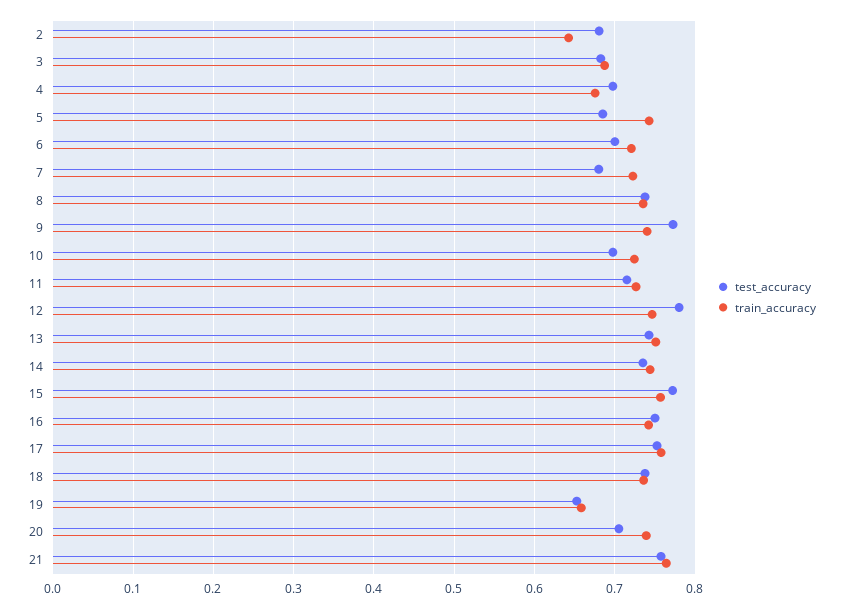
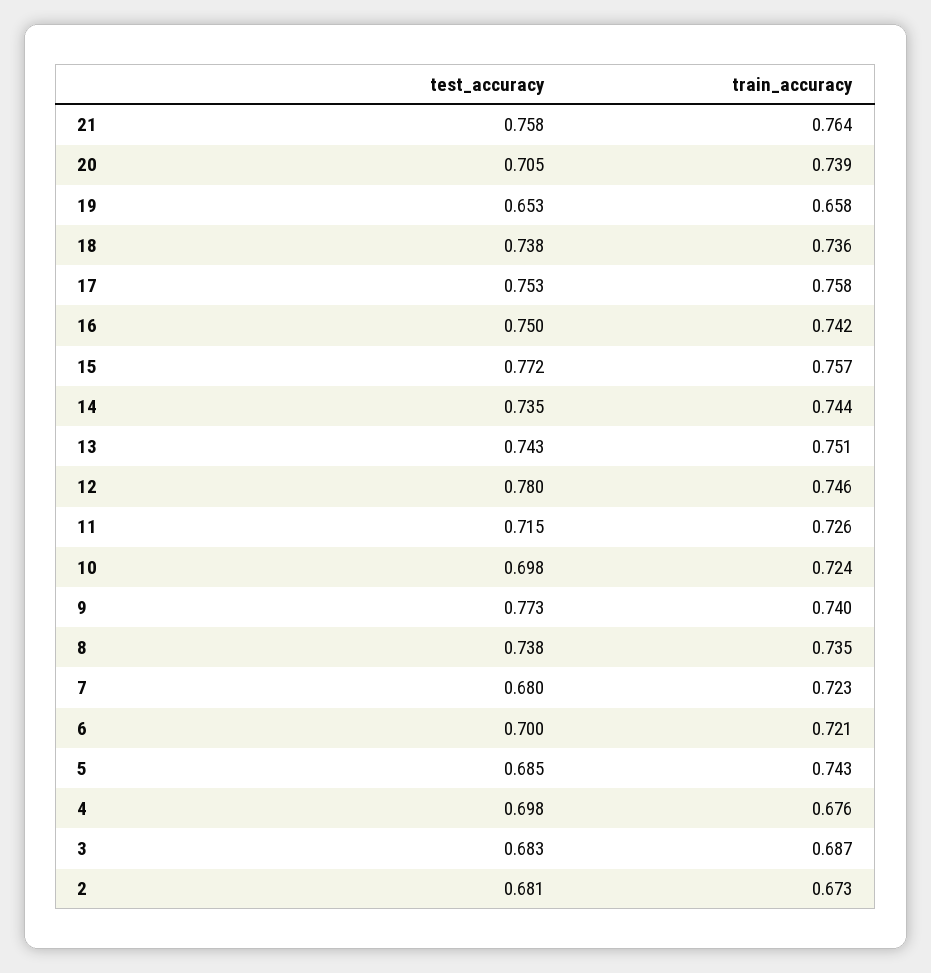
  {
    "test_accuracy": {
      "2": 0.681,
      "3": 0.683,
      "4": 0.698,
      "5": 0.685,
      "6": 0.7,
      "7": 0.68,
      "8": 0.738,
      "9": 0.773,
      "10": 0.698,
      "11": 0.715,
      "12": 0.78,
      "13": 0.743,
      "14": 0.735,
      "15": 0.772,
      "16": 0.75,
      "17": 0.753,
      "18": 0.738,
      "19": 0.653,
      "20": 0.705,
      "21": 0.758
    },
    "train_accuracy": {
-     "2": 0.64,
+     "2": 0.673,
      "3": 0.687,
      "4": 0.676,
      "5": 0.743,
      "6": 0.721,
      "7": 0.723,
      "8": 0.735,
      "9": 0.74,
      "10": 0.724,
      "11": 0.726,
      "12": 0.746,
      "13": 0.751,
      "14": 0.744,
      "15": 0.757,
      "16": 0.742,
      "17": 0.758,
      "18": 0.736,
      "19": 0.658,
      "20": 0.739,
      "21": 0.764
    }
  }

